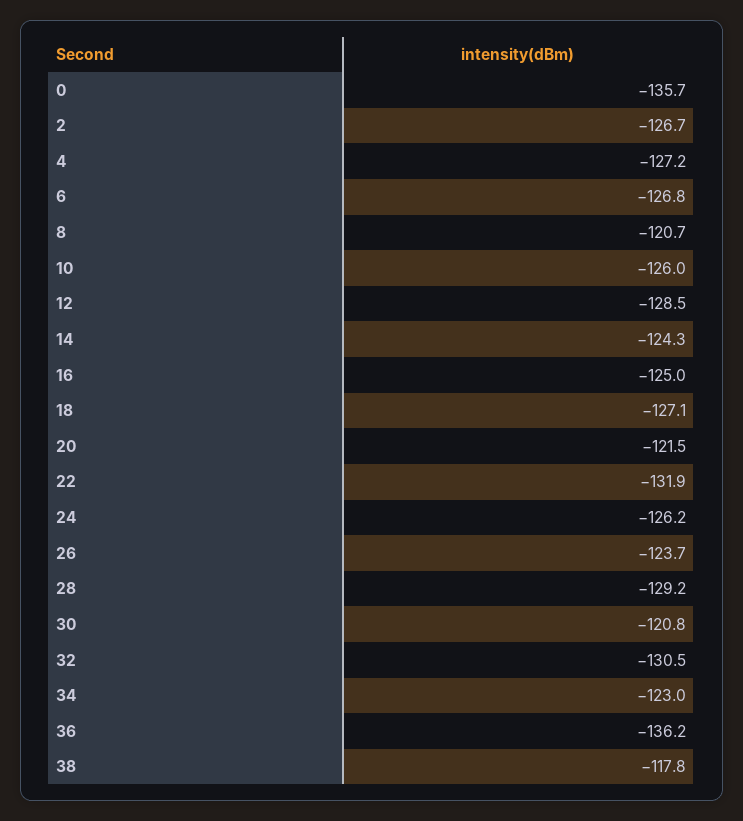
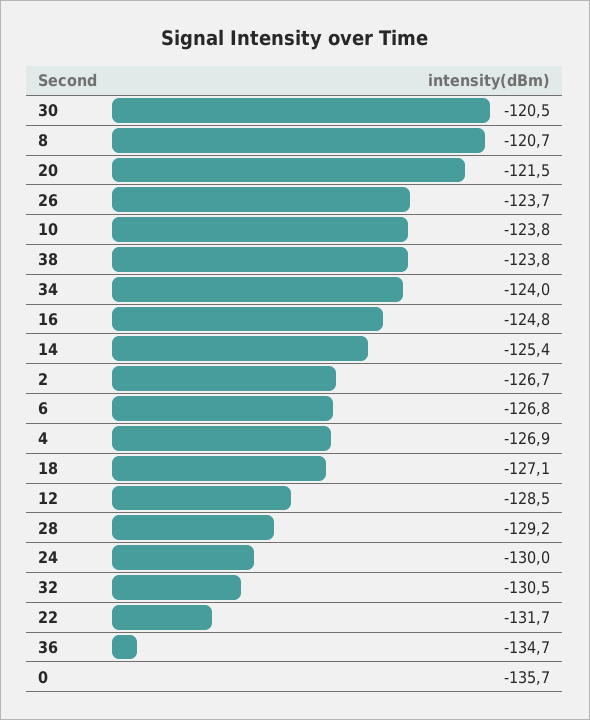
  {
    "0": -135.7,
    "2": -126.7,
-   "4": -127.2,
+   "4": -126.9,
    "6": -126.8,
    "8": -120.7,
-   "10": -126,
+   "10": -123.8,
    "12": -128.5,
-   "14": -124.3,
+   "14": -125.4,
-   "16": -125,
+   "16": -124.8,
    "18": -127.1,
    "20": -121.5,
-   "22": -131.9,
+   "22": -131.7,
-   "24": -126.2,
+   "24": -130,
    "26": -123.7,
    "28": -129.2,
-   "30": -120.8,
+   "30": -120.5,
    "32": -130.5,
-   "34": -123,
+   "34": -124,
-   "36": -136.2,
+   "36": -134.7,
-   "38": -117.8
+   "38": -123.8
  }

